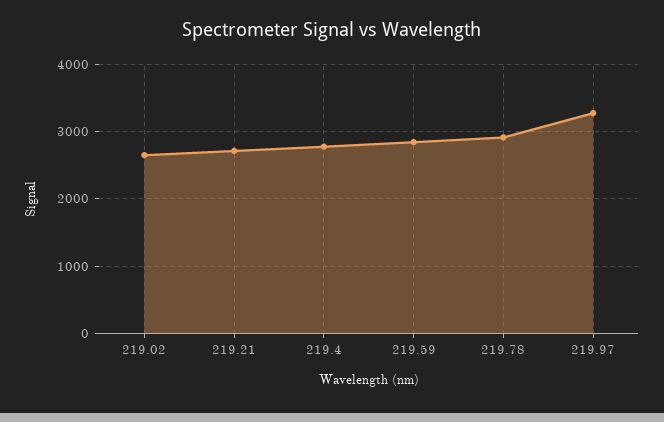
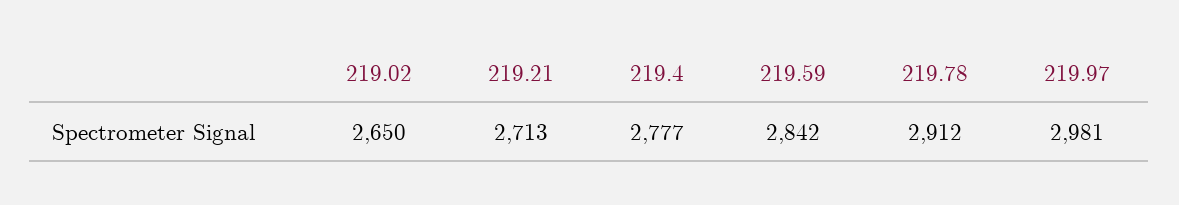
  {
    "219.02": 2650,
    "219.21": 2713,
    "219.4": 2777,
    "219.59": 2842,
    "219.78": 2912,
-   "219.97": 3300
+   "219.97": 2981
  }

